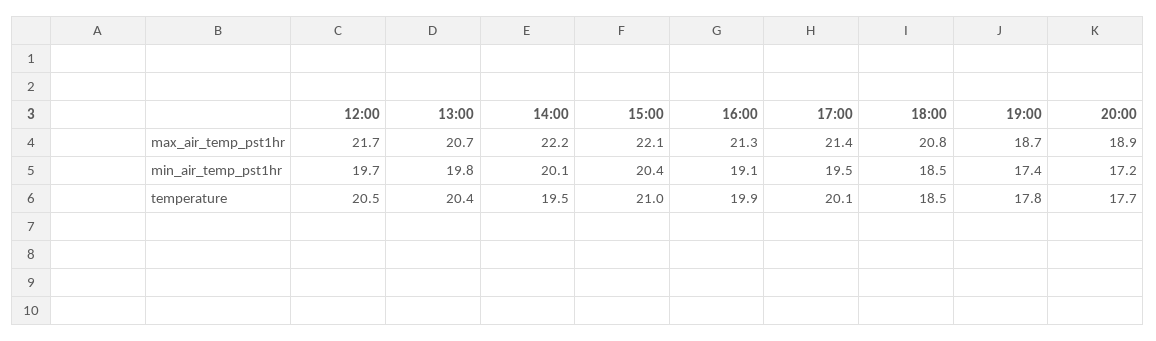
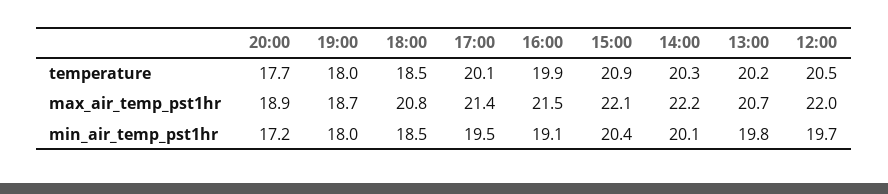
  {
    "12:00": {
-     "max_air_temp_pst1hr": 21.7,
+     "max_air_temp_pst1hr": 22,
      "min_air_temp_pst1hr": 19.7,
      "temperature": 20.5
    },
    "13:00": {
      "max_air_temp_pst1hr": 20.7,
      "min_air_temp_pst1hr": 19.8,
-     "temperature": 20.4
+     "temperature": 20.2
    },
    "14:00": {
      "max_air_temp_pst1hr": 22.2,
      "min_air_temp_pst1hr": 20.1,
-     "temperature": 19.5
+     "temperature": 20.3
    },
    "15:00": {
      "max_air_temp_pst1hr": 22.1,
      "min_air_temp_pst1hr": 20.4,
-     "temperature": 21
+     "temperature": 20.9
    },
    "16:00": {
-     "max_air_temp_pst1hr": 21.3,
+     "max_air_temp_pst1hr": 21.5,
      "min_air_temp_pst1hr": 19.1,
      "temperature": 19.9
    },
    "17:00": {
      "max_air_temp_pst1hr": 21.4,
      "min_air_temp_pst1hr": 19.5,
      "temperature": 20.1
    },
    "18:00": {
      "max_air_temp_pst1hr": 20.8,
      "min_air_temp_pst1hr": 18.5,
      "temperature": 18.5
    },
    "19:00": {
      "max_air_temp_pst1hr": 18.7,
-     "min_air_temp_pst1hr": 17.4,
+     "min_air_temp_pst1hr": 18,
-     "temperature": 17.8
+     "temperature": 18
    },
    "20:00": {
      "max_air_temp_pst1hr": 18.9,
      "min_air_temp_pst1hr": 17.2,
      "temperature": 17.7
    }
  }

